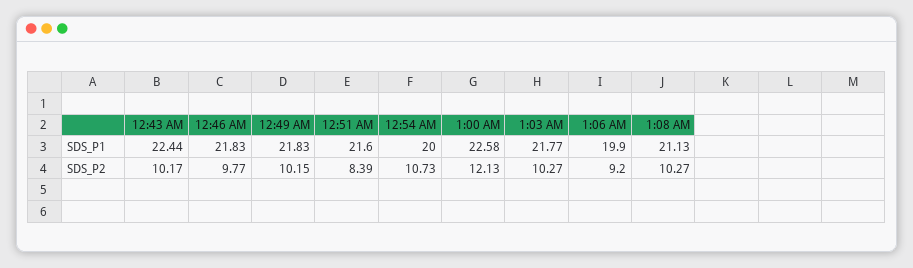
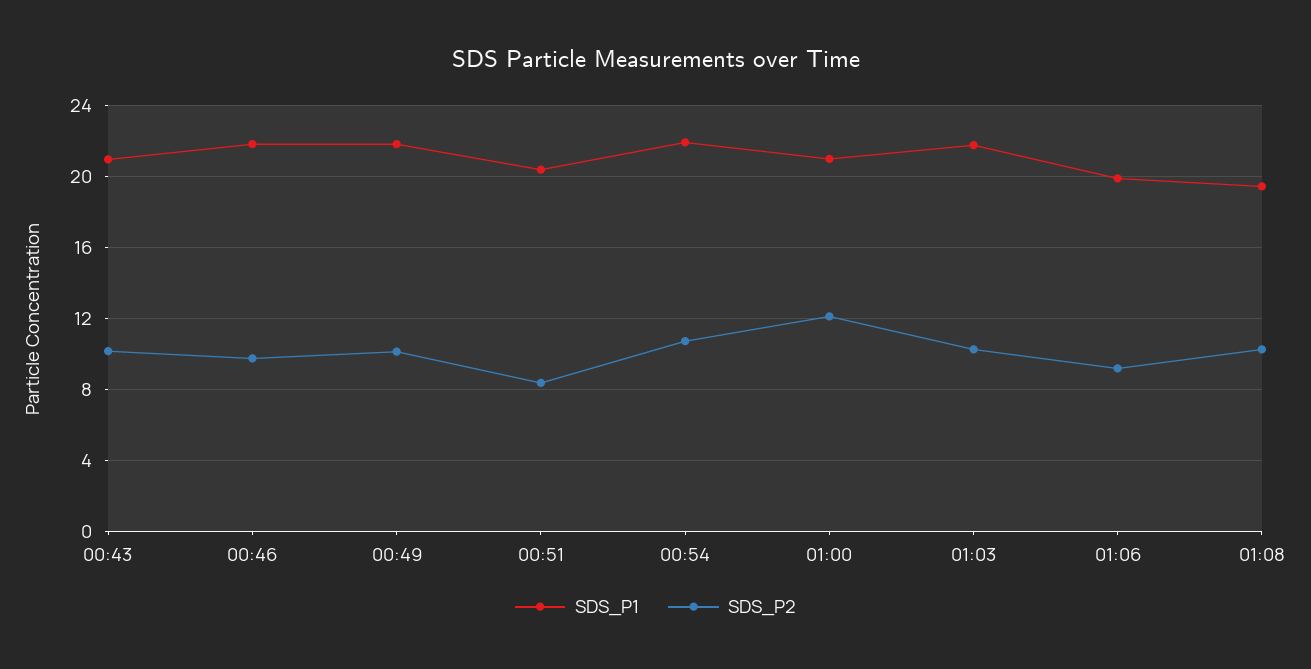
  {
    "SDS_P1": {
-     "12:43 AM": 22.44,
+     "12:43 AM": 21,
      "12:46 AM": 21.83,
      "12:49 AM": 21.83,
-     "12:51 AM": 21.6,
+     "12:51 AM": 20.5,
-     "12:54 AM": 20,
+     "12:54 AM": 22,
-     "1:00 AM": 22.58,
+     "1:00 AM": 21,
      "1:03 AM": 21.77,
      "1:06 AM": 19.9,
-     "1:08 AM": 21.13
+     "1:08 AM": 19.5
    },
    "SDS_P2": {
      "12:43 AM": 10.17,
      "12:46 AM": 9.77,
      "12:49 AM": 10.15,
      "12:51 AM": 8.39,
      "12:54 AM": 10.73,
      "1:00 AM": 12.13,
      "1:03 AM": 10.27,
      "1:06 AM": 9.2,
      "1:08 AM": 10.27
    }
  }

